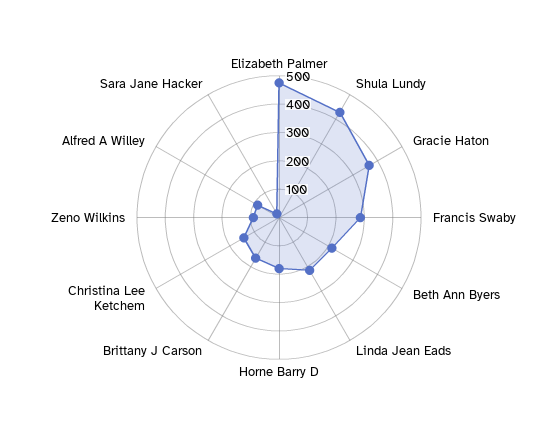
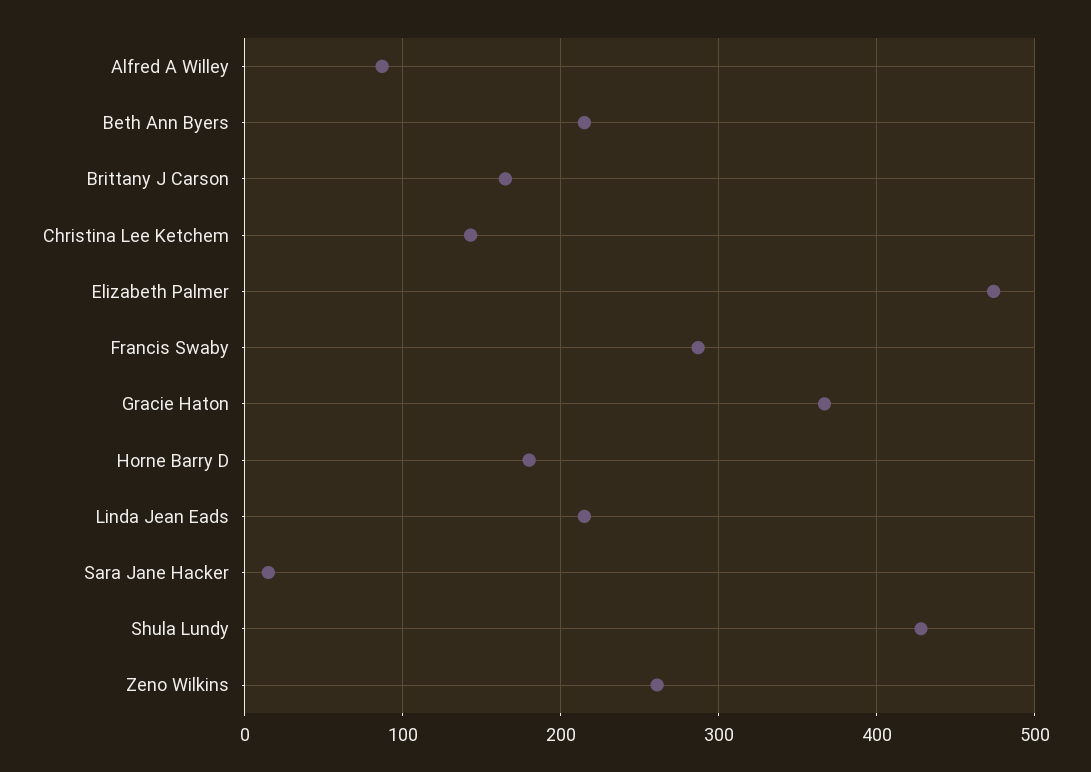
  {
    "Elizabeth Palmer": 470,
    "Shula Lundy": 430,
    "Gracie Haton": 370,
    "Francis Swaby": 290,
    "Beth Ann Byers": 220,
    "Linda Jean Eads": 220,
    "Horne Barry D": 180,
    "Brittany J Carson": 170,
    "Christina Lee Ketchem": 140,
-   "Zeno Wilkins": 100,
+   "Zeno Wilkins": 260,
    "Alfred A Willey": 90,
    "Sara Jane Hacker": 20
  }

